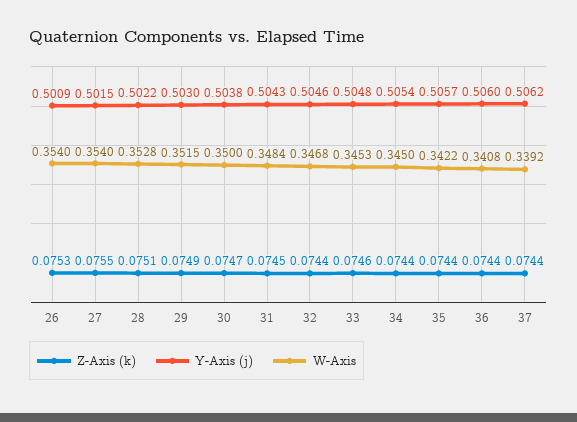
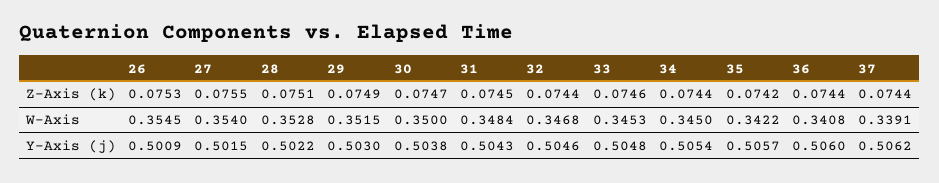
  {
    "Z-Axis (k)": {
      "26": 0.0753,
      "27": 0.0755,
      "28": 0.0751,
      "29": 0.0749,
      "30": 0.0747,
      "31": 0.0745,
      "32": 0.0744,
      "33": 0.0746,
      "34": 0.0744,
-     "35": 0.0744,
+     "35": 0.0742,
      "36": 0.0744,
      "37": 0.0744
    },
    "Y-Axis (j)": {
      "26": 0.5009,
      "27": 0.5015,
      "28": 0.5022,
      "29": 0.503,
      "30": 0.5038,
      "31": 0.5043,
      "32": 0.5046,
      "33": 0.5048,
      "34": 0.5054,
      "35": 0.5057,
      "36": 0.506,
      "37": 0.5062
    },
    "W-Axis": {
-     "26": 0.354,
+     "26": 0.3545,
      "27": 0.354,
      "28": 0.3528,
      "29": 0.3515,
      "30": 0.35,
      "31": 0.3484,
      "32": 0.3468,
      "33": 0.3453,
      "34": 0.345,
      "35": 0.3422,
      "36": 0.3408,
-     "37": 0.3392
+     "37": 0.3391
    }
  }

